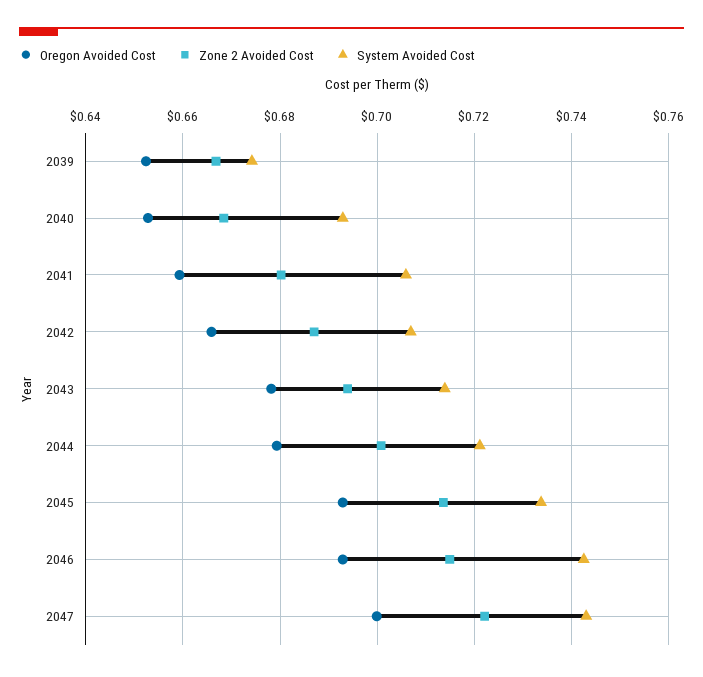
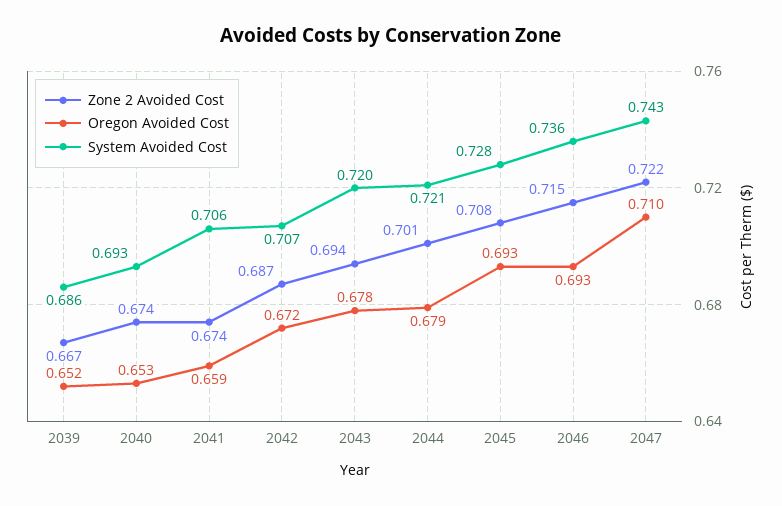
  {
    "Oregon Avoided Cost": {
      "2039": 0.652,
      "2040": 0.653,
      "2041": 0.659,
-     "2042": 0.666,
+     "2042": 0.672,
      "2043": 0.678,
      "2044": 0.679,
      "2045": 0.693,
      "2046": 0.693,
-     "2047": 0.7
+     "2047": 0.71
    },
    "Zone 2 Avoided Cost": {
      "2039": 0.667,
-     "2040": 0.668,
+     "2040": 0.674,
-     "2041": 0.68,
+     "2041": 0.674,
      "2042": 0.687,
      "2043": 0.694,
      "2044": 0.701,
-     "2045": 0.714,
+     "2045": 0.708,
      "2046": 0.715,
      "2047": 0.722
    },
    "System Avoided Cost": {
-     "2039": 0.674,
+     "2039": 0.686,
      "2040": 0.693,
      "2041": 0.706,
      "2042": 0.707,
-     "2043": 0.714,
+     "2043": 0.72,
      "2044": 0.721,
-     "2045": 0.734,
+     "2045": 0.728,
-     "2046": 0.742,
+     "2046": 0.736,
      "2047": 0.743
    }
  }

